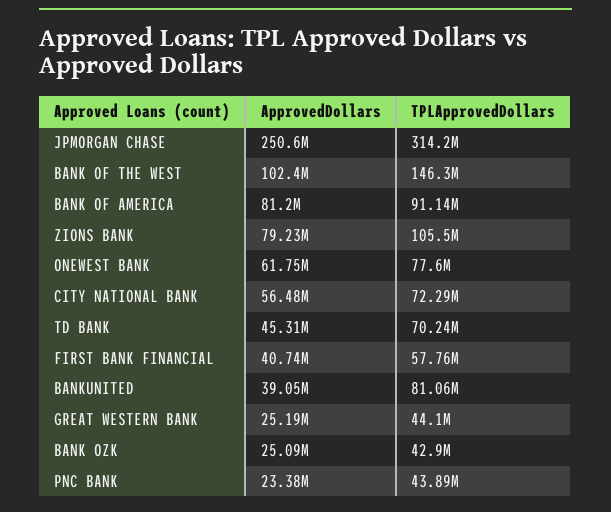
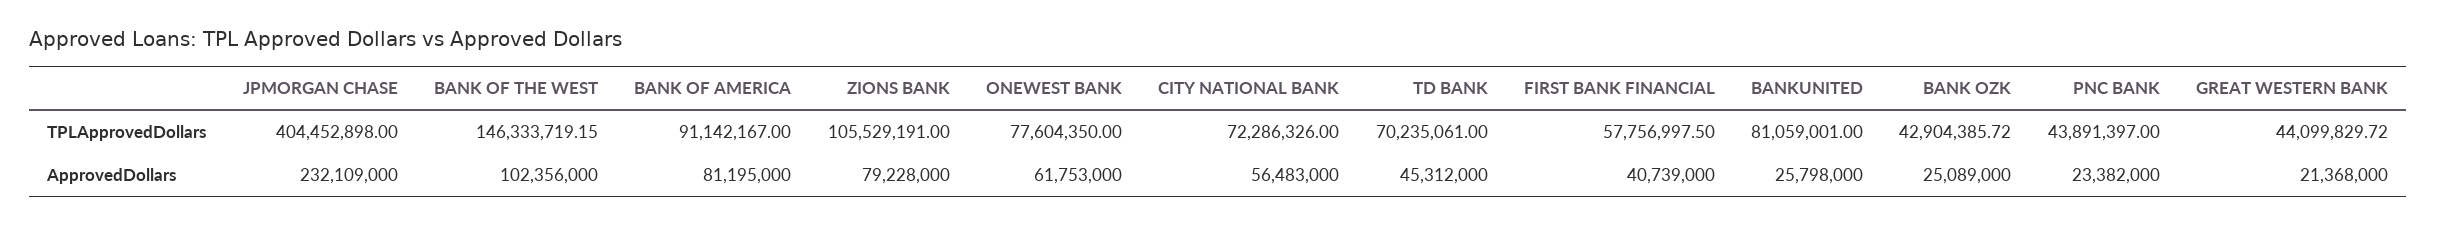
  {
    "ApprovedDollars": {
-     "JPMORGAN CHASE": 250600000,
+     "JPMORGAN CHASE": 232109000,
      "BANK OF THE WEST": 102356000,
      "BANK OF AMERICA": 81195000,
      "ZIONS BANK": 79228000,
      "ONEWEST BANK": 61753000,
      "CITY NATIONAL BANK": 56483000,
      "TD BANK": 45312000,
      "FIRST BANK FINANCIAL": 40739000,
-     "BANKUNITED": 39050000,
+     "BANKUNITED": 25798000,
-     "GREAT WESTERN BANK": 25190000,
+     "GREAT WESTERN BANK": 21368000,
      "BANK OZK": 25089000,
      "PNC BANK": 23382000
    },
    "TPLApprovedDollars": {
-     "JPMORGAN CHASE": 314200000,
+     "JPMORGAN CHASE": 404452898,
      "BANK OF THE WEST": 146333719.15,
      "BANK OF AMERICA": 91142167,
      "ZIONS BANK": 105529191,
      "ONEWEST BANK": 77604350,
      "CITY NATIONAL BANK": 72286326,
      "TD BANK": 70235061,
      "FIRST BANK FINANCIAL": 57756997.5,
      "BANKUNITED": 81059001,
      "GREAT WESTERN BANK": 44099829.72,
      "BANK OZK": 42904385.72,
      "PNC BANK": 43891397
    }
  }

